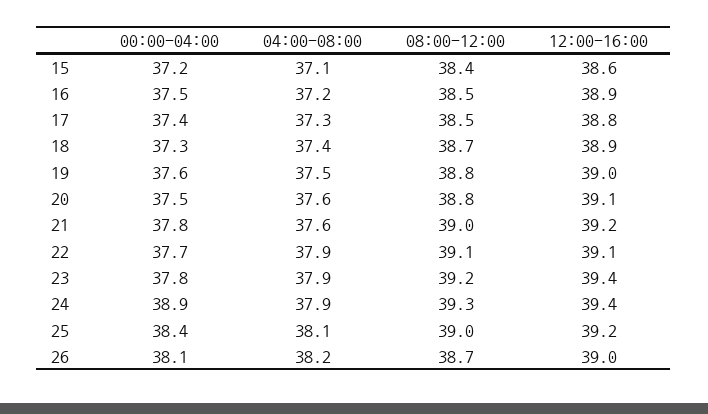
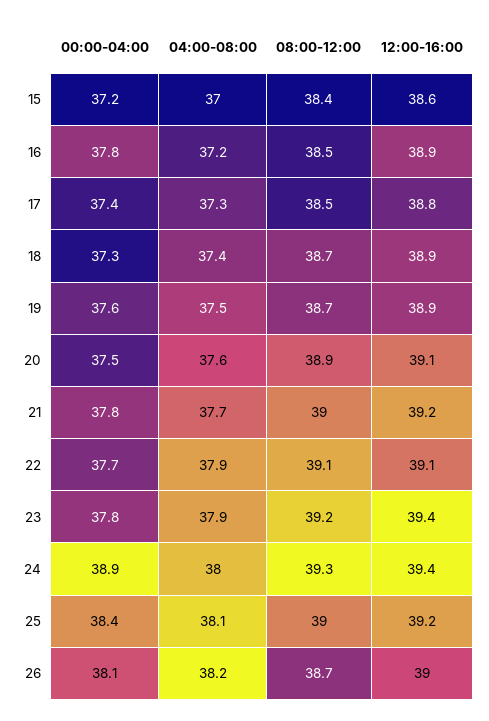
  {
    "00:00-04:00": {
      "15": 37.2,
-     "16": 37.5,
+     "16": 37.8,
      "17": 37.4,
      "18": 37.3,
      "19": 37.6,
      "20": 37.5,
      "21": 37.8,
      "22": 37.7,
      "23": 37.8,
      "24": 38.9,
      "25": 38.4,
      "26": 38.1
    },
    "04:00-08:00": {
-     "15": 37.1,
+     "15": 37,
      "16": 37.2,
      "17": 37.3,
      "18": 37.4,
      "19": 37.5,
      "20": 37.6,
-     "21": 37.6,
+     "21": 37.7,
      "22": 37.9,
      "23": 37.9,
-     "24": 37.9,
+     "24": 38,
      "25": 38.1,
      "26": 38.2
    },
    "08:00-12:00": {
      "15": 38.4,
      "16": 38.5,
      "17": 38.5,
      "18": 38.7,
-     "19": 38.8,
+     "19": 38.7,
-     "20": 38.8,
+     "20": 38.9,
      "21": 39,
      "22": 39.1,
      "23": 39.2,
      "24": 39.3,
      "25": 39,
      "26": 38.7
    },
    "12:00-16:00": {
      "15": 38.6,
      "16": 38.9,
      "17": 38.8,
      "18": 38.9,
-     "19": 39,
+     "19": 38.9,
      "20": 39.1,
      "21": 39.2,
      "22": 39.1,
      "23": 39.4,
      "24": 39.4,
      "25": 39.2,
      "26": 39
    }
  }

